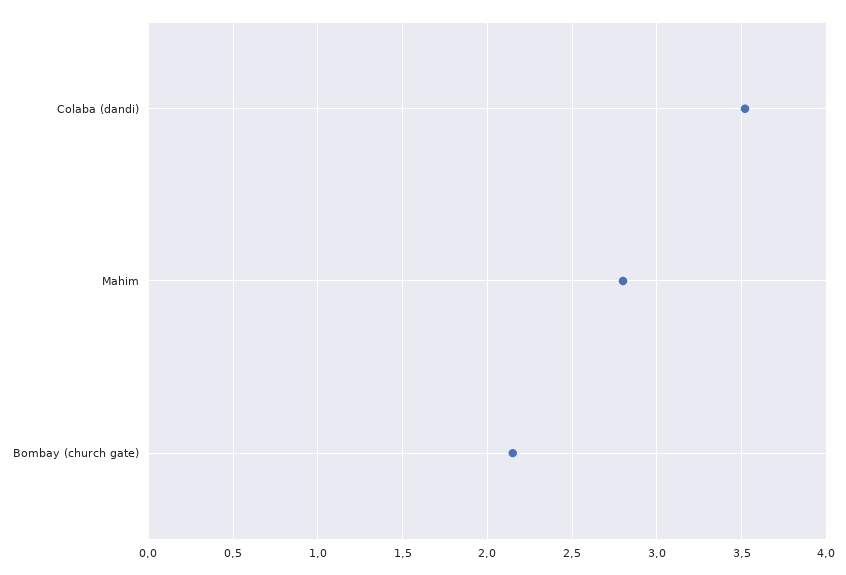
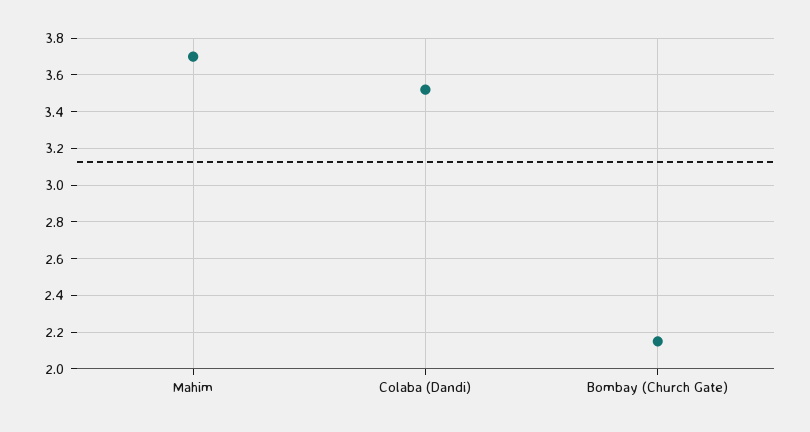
  {
    "Colaba (dandi)": 3.5,
-   "Mahim": 2.8,
+   "Mahim": 3.7,
    "Bombay (church gate)": 2.15
  }

